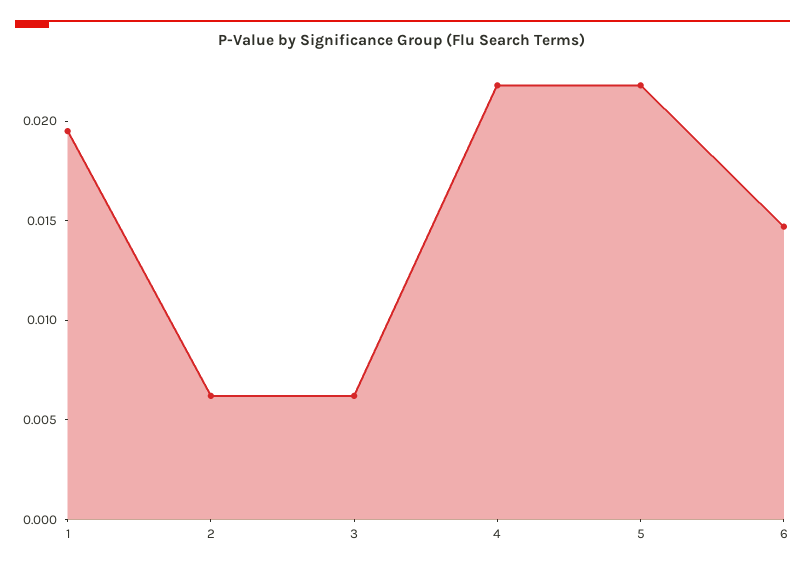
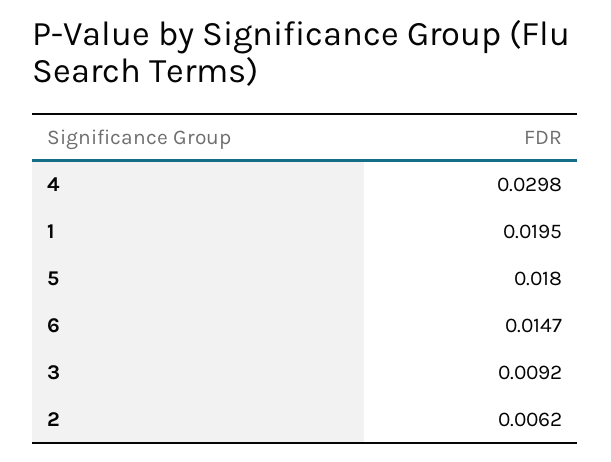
  {
    "1": 0.0195,
    "2": 0.0062,
-   "3": 0.006,
+   "3": 0.0092,
-   "4": 0.022,
+   "4": 0.0298,
-   "5": 0.022,
+   "5": 0.018,
    "6": 0.0147
  }

